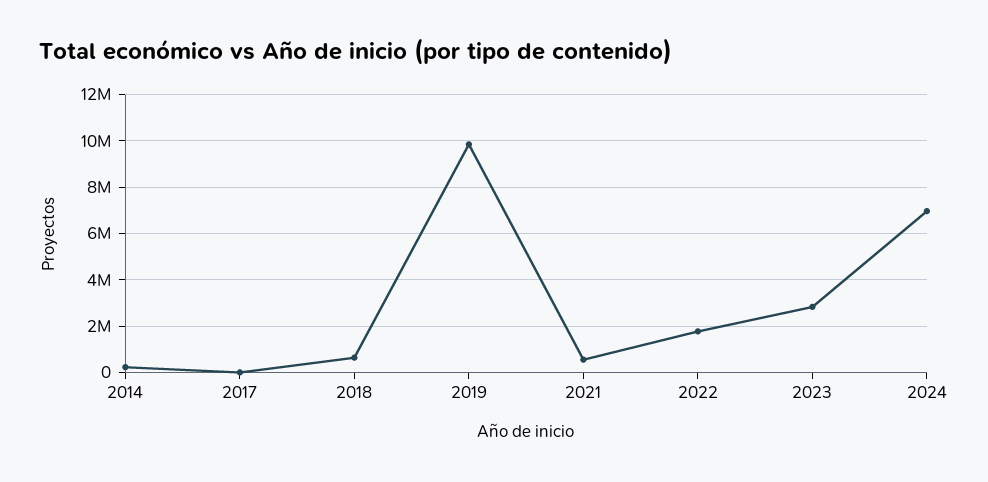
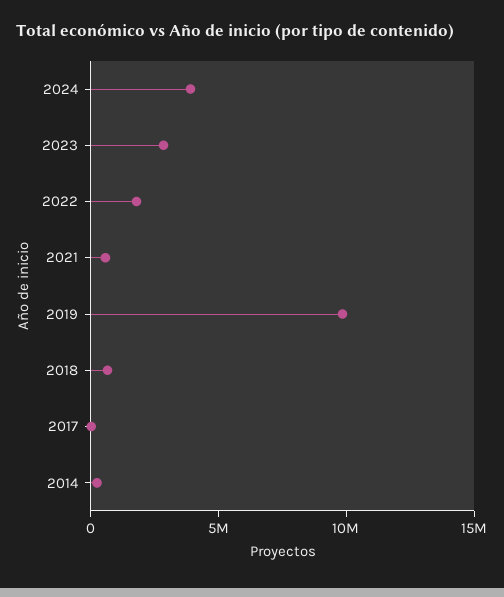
  {
    "2014": 0,
    "2017": 0,
    "2018": 500000,
    "2019": 10000000,
    "2021": 500000,
    "2022": 2000000,
    "2023": 3000000,
-   "2024": 7000000
+   "2024": 4000000
  }

